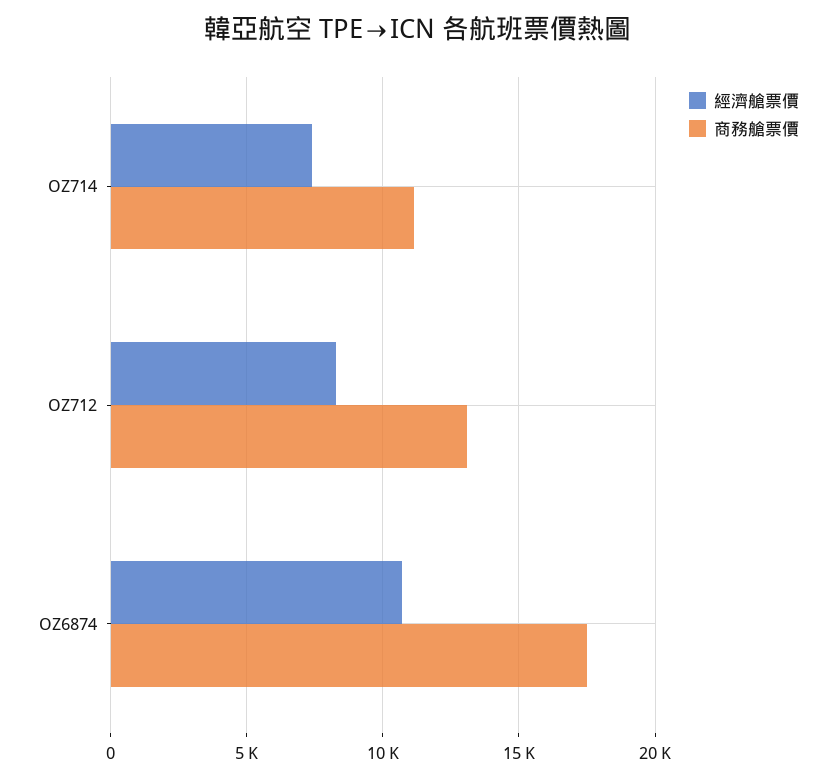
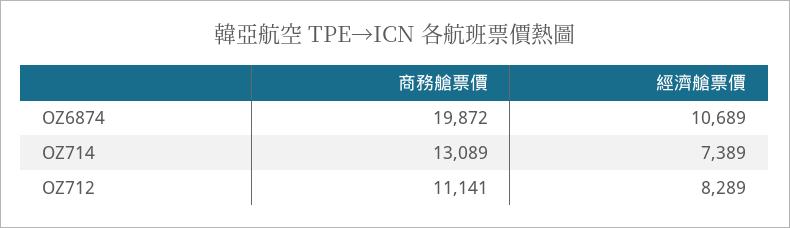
  {
    "經濟艙票價": {
      "OZ714": 7389,
      "OZ712": 8289,
      "OZ6874": 10689
    },
    "商務艙票價": {
-     "OZ714": 11000,
+     "OZ714": 13089,
-     "OZ712": 13000,
+     "OZ712": 11141,
-     "OZ6874": 17500
+     "OZ6874": 19872
    }
  }

